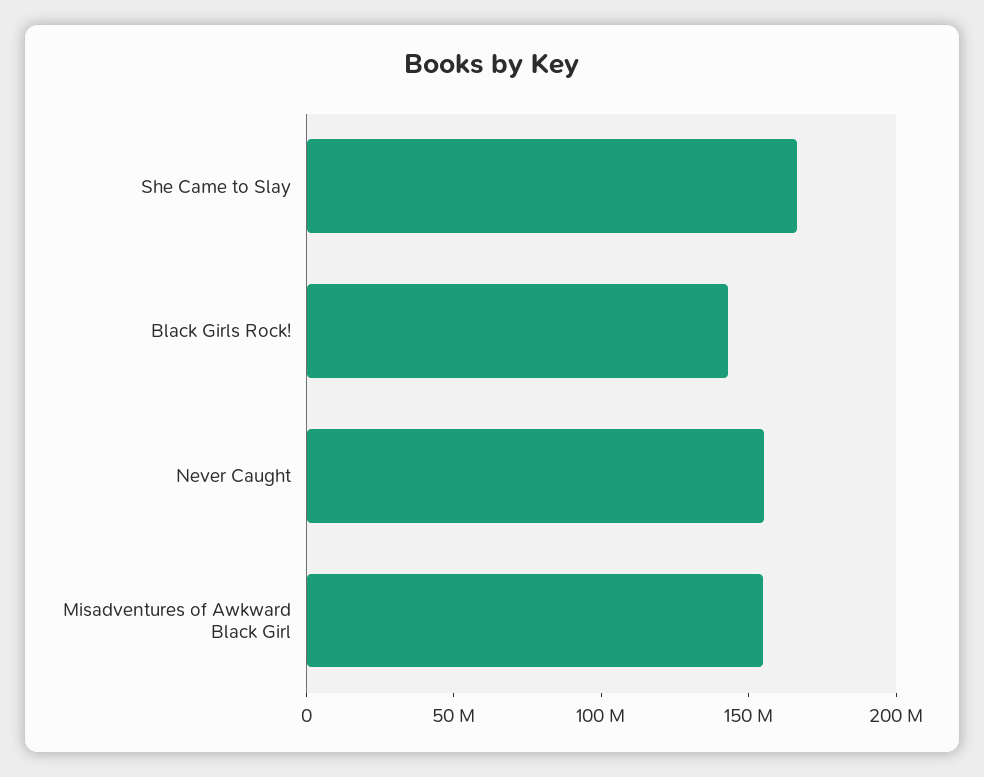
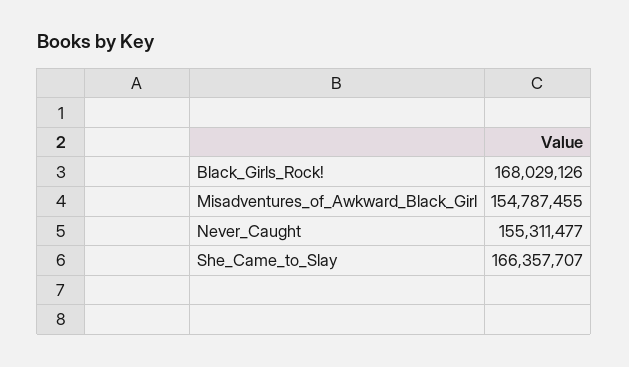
  {
    "She Came to Slay": 166357707,
-   "Black Girls Rock!": 140000000,
+   "Black Girls Rock!": 168029126,
    "Never Caught": 155311477,
    "Misadventures of Awkward Black Girl": 154787455
  }

